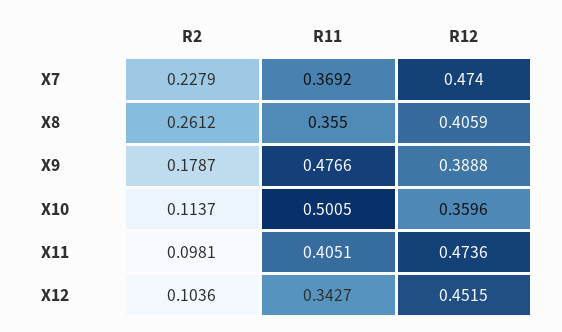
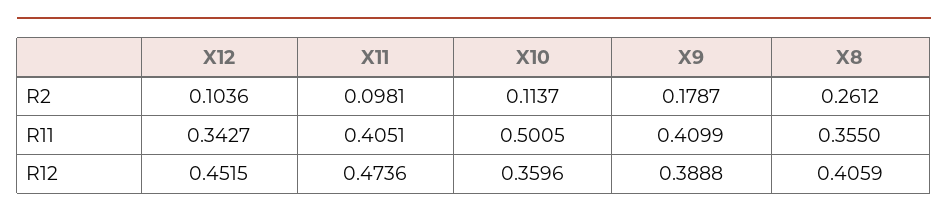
  {
    "R2": {
-     "X7": 0.2279,
      "X8": 0.2612,
      "X9": 0.1787,
      "X10": 0.1137,
      "X11": 0.0981,
      "X12": 0.1036
    },
    "R11": {
-     "X7": 0.3692,
      "X8": 0.355,
-     "X9": 0.4766,
+     "X9": 0.4099,
      "X10": 0.5005,
      "X11": 0.4051,
      "X12": 0.3427
    },
    "R12": {
-     "X7": 0.474,
      "X8": 0.4059,
      "X9": 0.3888,
      "X10": 0.3596,
      "X11": 0.4736,
      "X12": 0.4515
    }
  }

